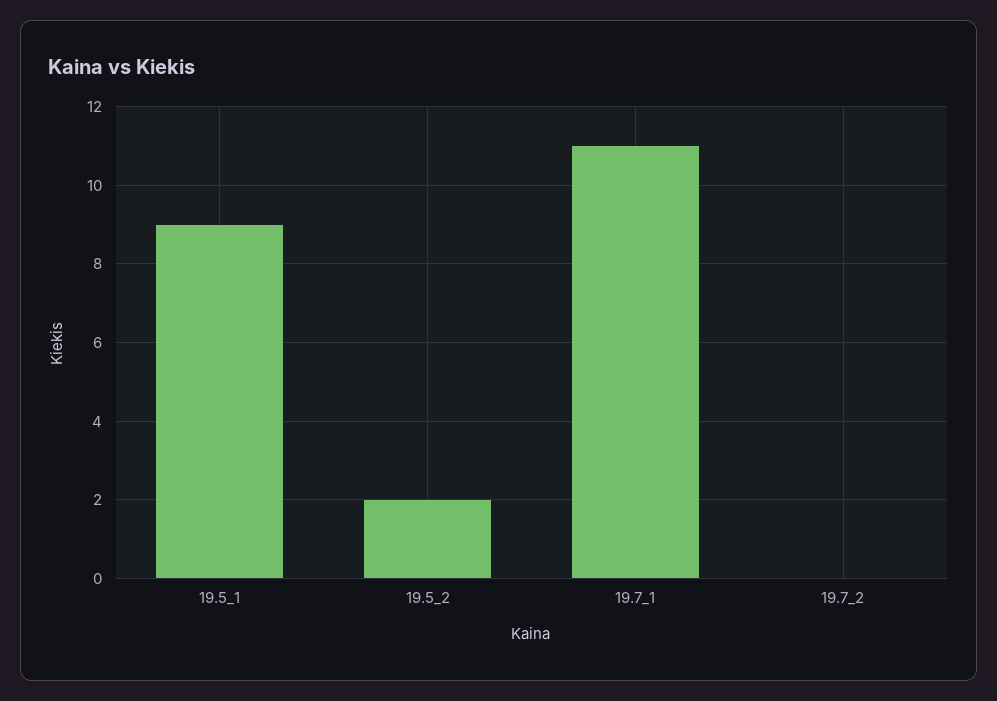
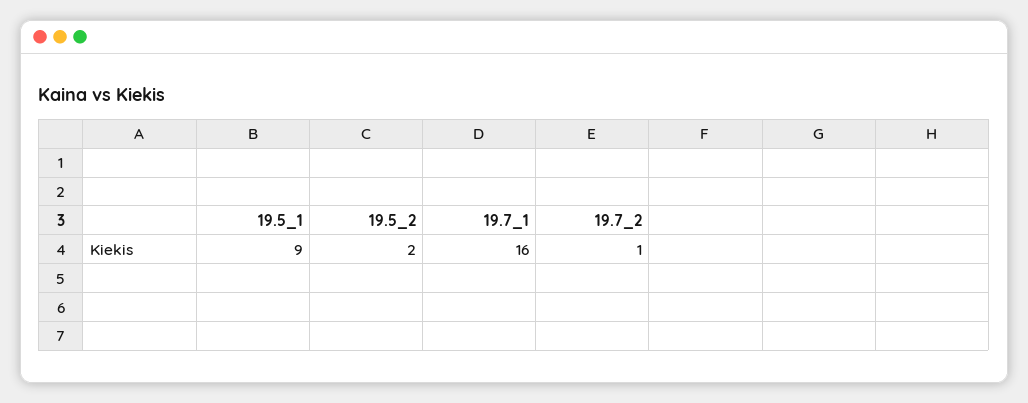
  {
    "19.5_1": 9,
    "19.5_2": 2,
-   "19.7_1": 11,
+   "19.7_1": 16,
-   "19.7_2": 0
+   "19.7_2": 1
  }

